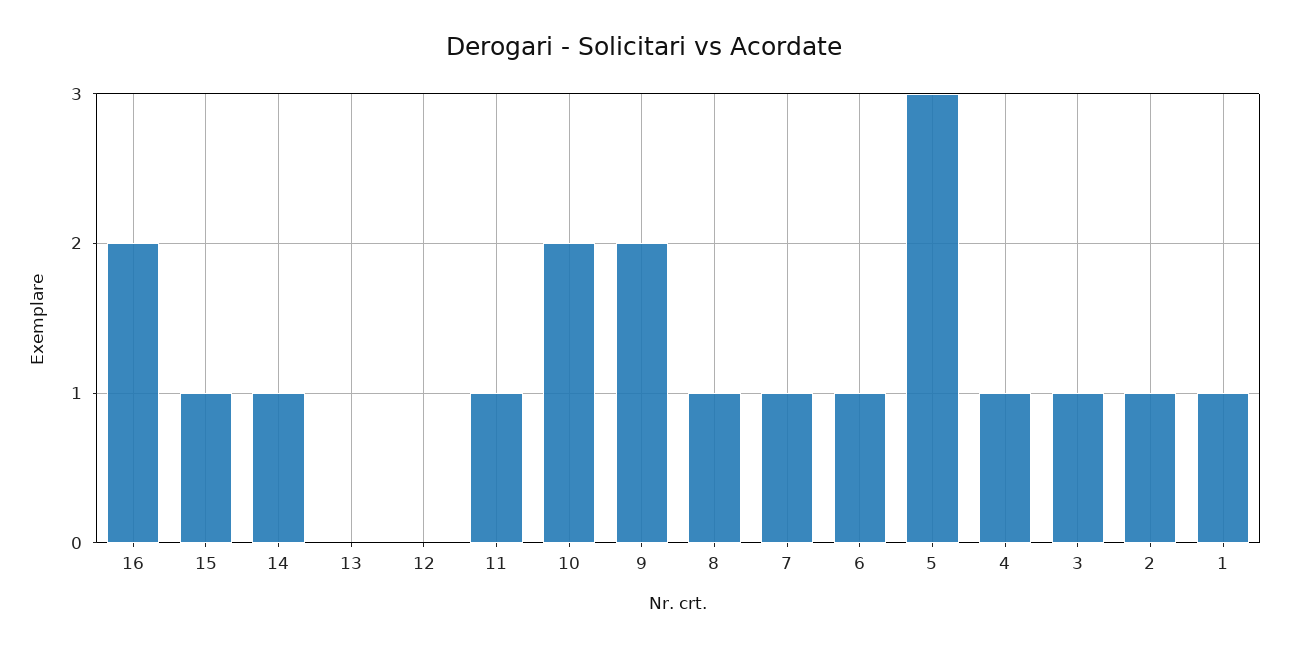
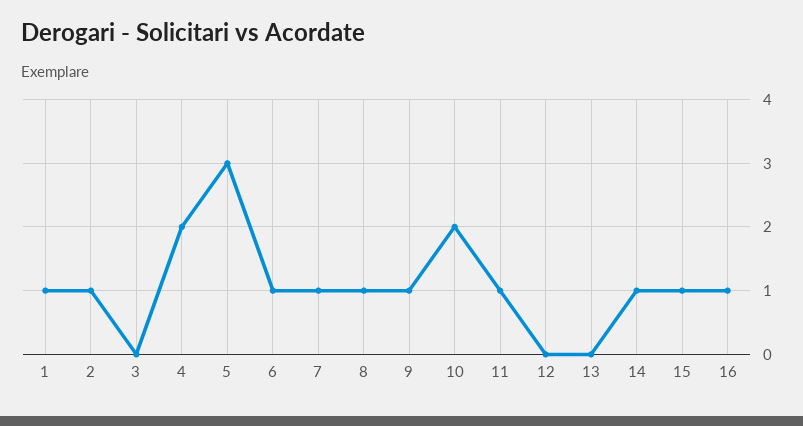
  {
-   "16": 2,
+   "16": 1,
    "15": 1,
    "14": 1,
    "13": 0,
    "12": 0,
    "11": 1,
    "10": 2,
-   "9": 2,
+   "9": 1,
    "8": 1,
    "7": 1,
    "6": 1,
    "5": 3,
-   "4": 1,
+   "4": 2,
-   "3": 1,
+   "3": 0,
    "2": 1,
    "1": 1
  }

